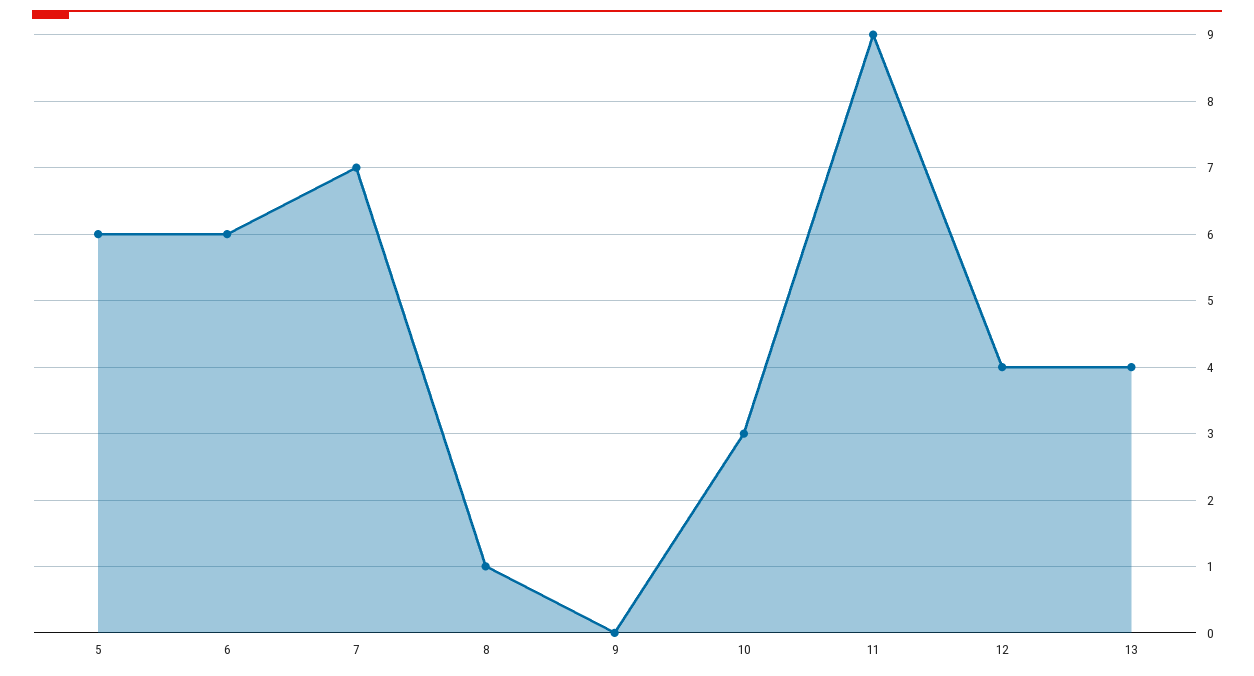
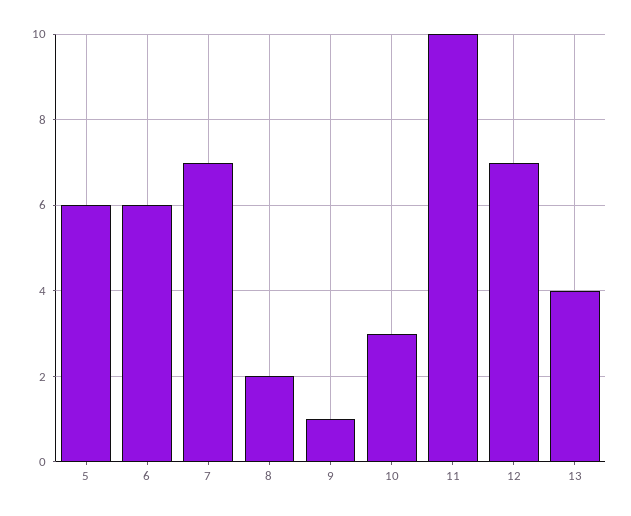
  {
    "5": 6,
    "6": 6,
    "7": 7,
-   "8": 1,
+   "8": 2,
-   "9": 0,
+   "9": 1,
    "10": 3,
-   "11": 9,
+   "11": 10,
-   "12": 4,
+   "12": 7,
    "13": 4
  }

